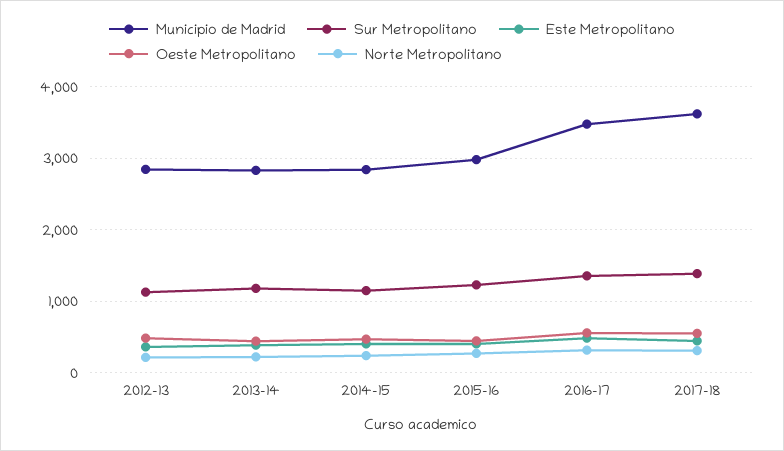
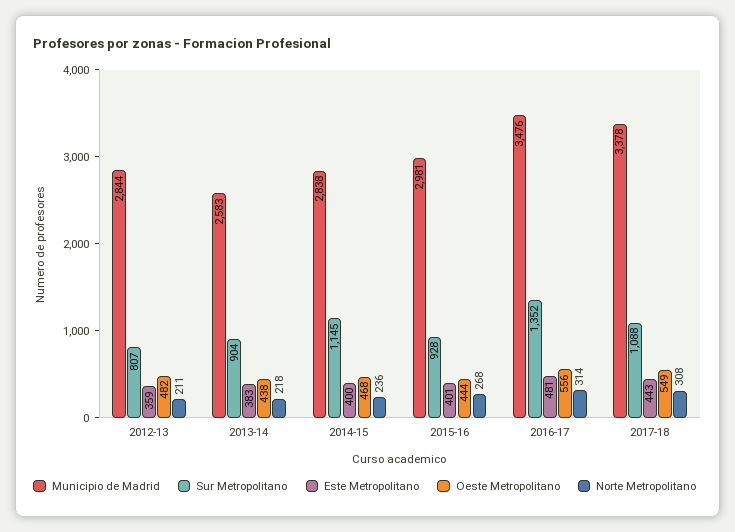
  {
    "Municipio de Madrid": {
      "2012-13": 2844,
-     "2013-14": 2800,
+     "2013-14": 2583,
      "2014-15": 2838,
      "2015-16": 2981,
      "2016-17": 3476,
-     "2017-18": 3600
+     "2017-18": 3378
    },
    "Sur Metropolitano": {
-     "2012-13": 1100,
+     "2012-13": 807,
-     "2013-14": 1200,
+     "2013-14": 904,
      "2014-15": 1145,
-     "2015-16": 1200,
+     "2015-16": 928,
      "2016-17": 1352,
-     "2017-18": 1400
+     "2017-18": 1088
    },
    "Este Metropolitano": {
      "2012-13": 359,
      "2013-14": 383,
      "2014-15": 400,
      "2015-16": 401,
      "2016-17": 481,
      "2017-18": 443
    },
    "Oeste Metropolitano": {
      "2012-13": 482,
      "2013-14": 438,
      "2014-15": 468,
      "2015-16": 444,
      "2016-17": 556,
      "2017-18": 549
    },
    "Norte Metropolitano": {
      "2012-13": 211,
      "2013-14": 218,
      "2014-15": 236,
      "2015-16": 268,
      "2016-17": 314,
      "2017-18": 308
    }
  }

